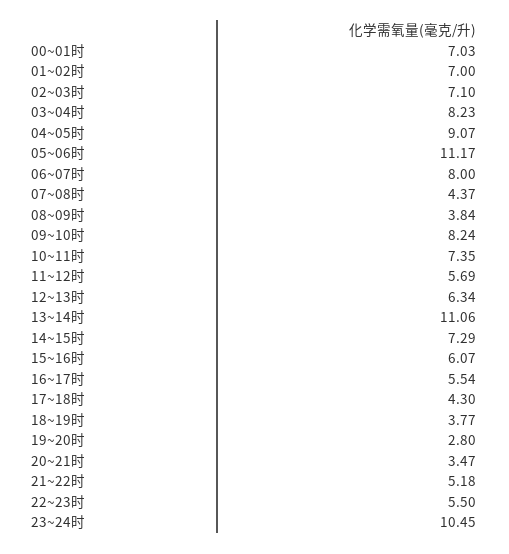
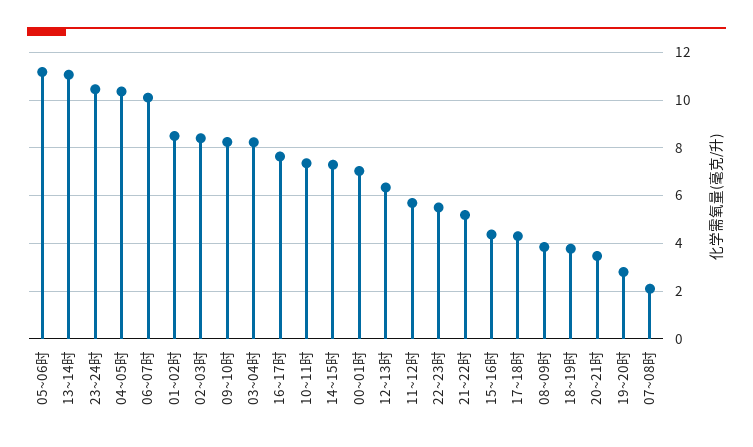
  {
    "00~01时": 7.03,
-   "01~02时": 7,
+   "01~02时": 8.5,
-   "02~03时": 7.1,
+   "02~03时": 8.5,
    "03~04时": 8.23,
-   "04~05时": 9.07,
+   "04~05时": 10.5,
    "05~06时": 11.17,
-   "06~07时": 8,
+   "06~07时": 10,
-   "07~08时": 4.37,
+   "07~08时": 2,
    "08~09时": 3.84,
    "09~10时": 8.24,
    "10~11时": 7.35,
    "11~12时": 5.69,
    "12~13时": 6.34,
    "13~14时": 11.06,
    "14~15时": 7.29,
-   "15~16时": 6.07,
+   "15~16时": 4.5,
-   "16~17时": 5.54,
+   "16~17时": 7.5,
    "17~18时": 4.3,
    "18~19时": 3.77,
    "19~20时": 2.8,
    "20~21时": 3.47,
    "21~22时": 5.18,
    "22~23时": 5.5,
    "23~24时": 10.45
  }

